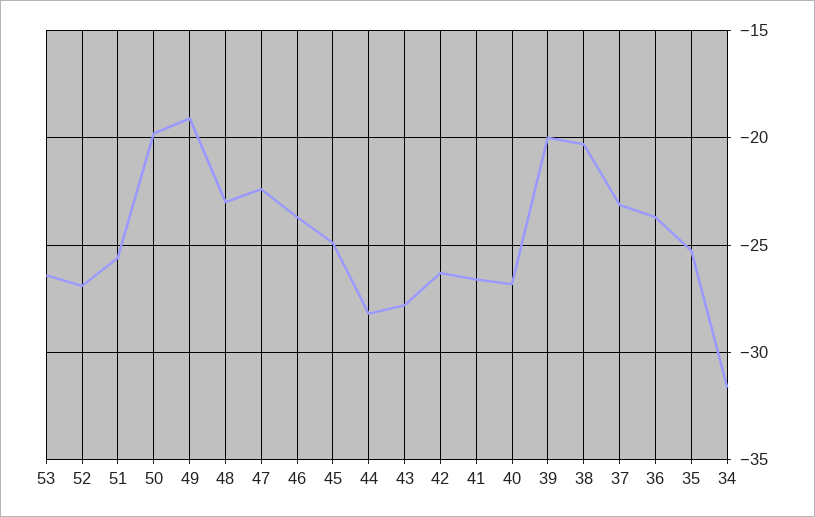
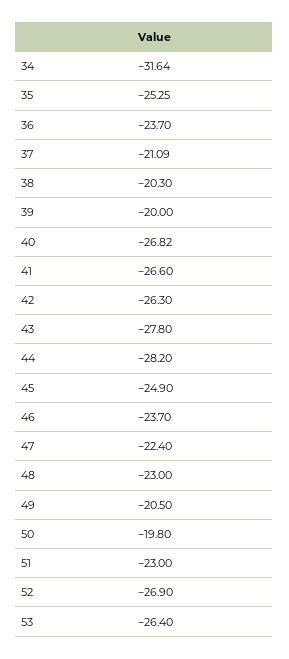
  {
    "53": -26.4,
    "52": -26.9,
-   "51": -25.5,
+   "51": -23,
    "50": -19.8,
-   "49": -19,
+   "49": -20.5,
    "48": -23,
    "47": -22.4,
    "46": -23.7,
    "45": -24.9,
    "44": -28.2,
    "43": -27.8,
    "42": -26.3,
    "41": -26.6,
    "40": -26.82,
    "39": -20,
    "38": -20.3,
-   "37": -23,
+   "37": -21.09,
    "36": -23.7,
    "35": -25.25,
    "34": -31.64
  }

